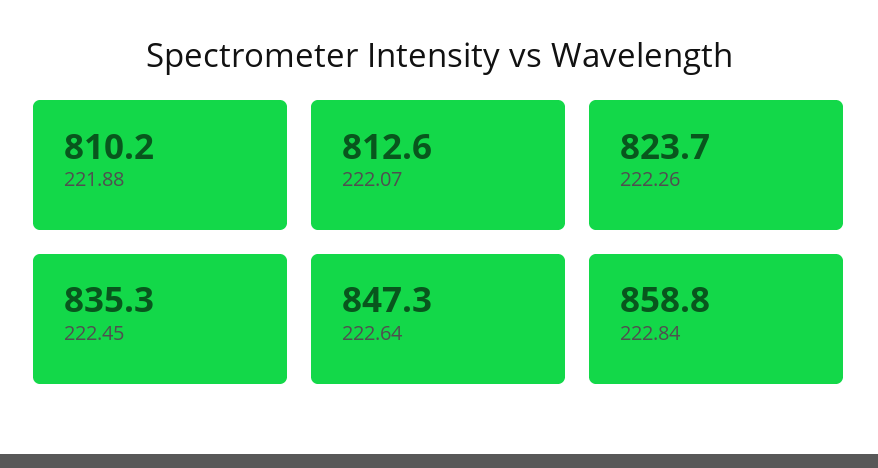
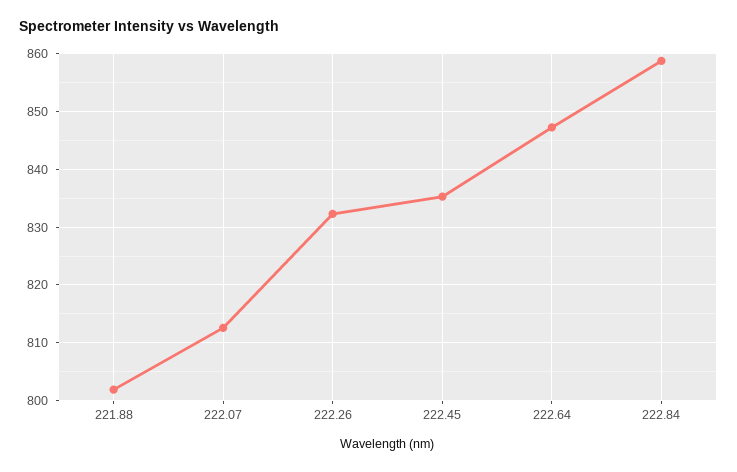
  {
-   "221.88": 810.2,
+   "221.88": 802,
    "222.07": 812.6,
-   "222.26": 823.7,
+   "222.26": 832,
    "222.45": 835.3,
    "222.64": 847.3,
    "222.84": 858.8
  }

